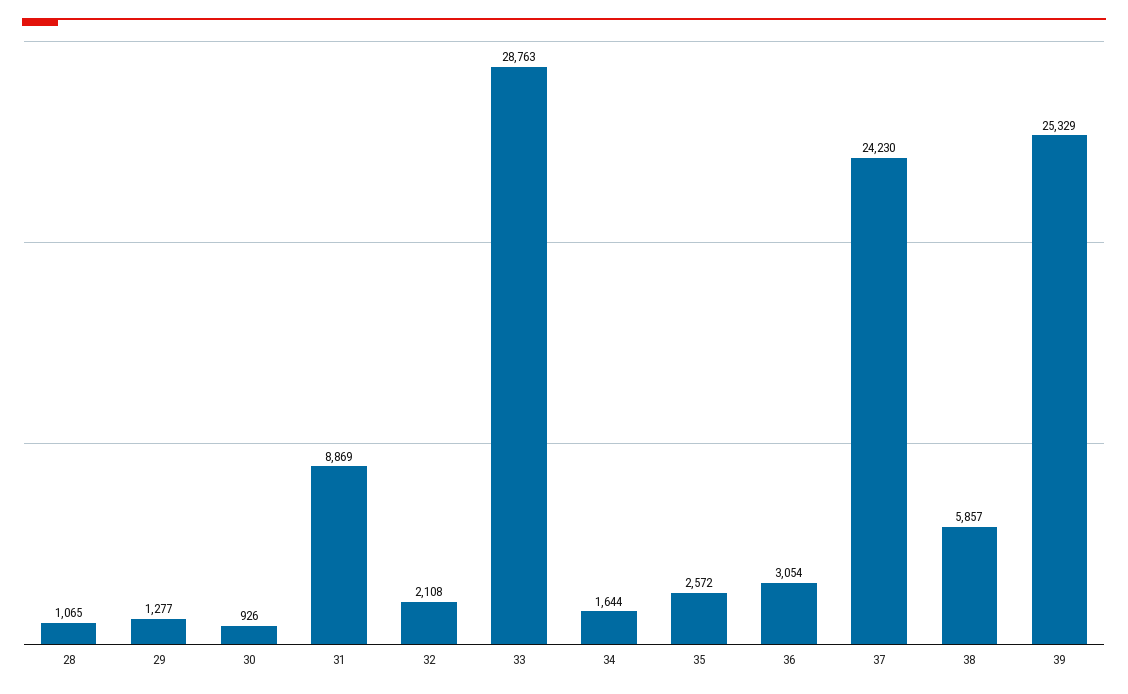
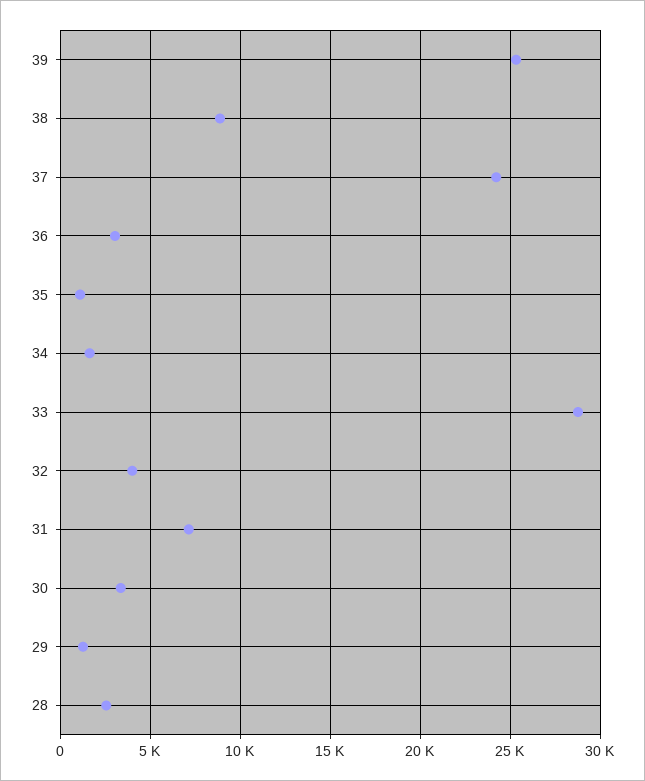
  {
-   "28": 1065,
+   "28": 2500,
    "29": 1277,
-   "30": 926,
+   "30": 3500,
-   "31": 8869,
+   "31": 7000,
-   "32": 2108,
+   "32": 4000,
    "33": 28763,
    "34": 1644,
-   "35": 2572,
+   "35": 1000,
    "36": 3054,
    "37": 24230,
-   "38": 5857,
+   "38": 9000,
    "39": 25329
  }

